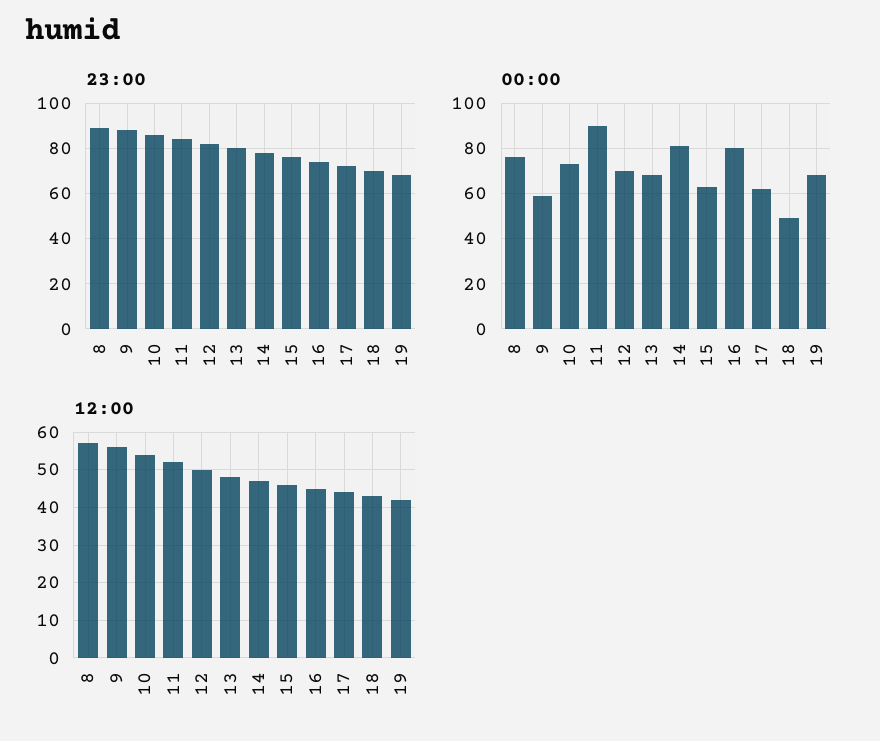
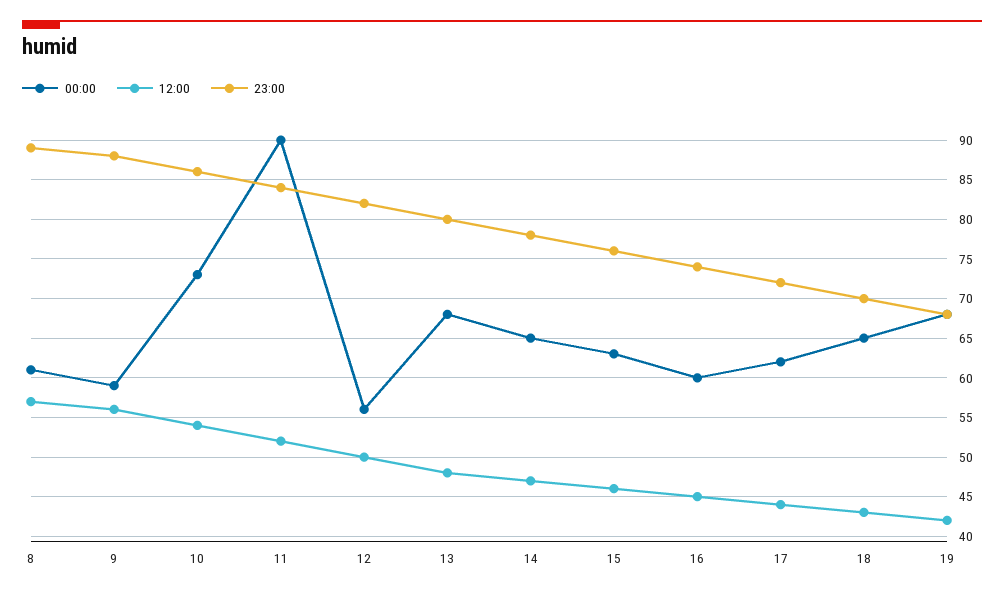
  {
    "23:00": {
      "8": 89,
      "9": 88,
      "10": 86,
      "11": 84,
      "12": 82,
      "13": 80,
      "14": 78,
      "15": 76,
      "16": 74,
      "17": 72,
      "18": 70,
      "19": 68
    },
    "00:00": {
-     "8": 75,
+     "8": 61,
      "9": 59,
      "10": 73,
      "11": 90,
-     "12": 70,
+     "12": 56,
      "13": 68,
-     "14": 80,
+     "14": 65,
      "15": 63,
-     "16": 80,
+     "16": 60,
      "17": 62,
-     "18": 50,
+     "18": 65,
      "19": 68
    },
    "12:00": {
      "8": 57,
      "9": 56,
      "10": 54,
      "11": 52,
      "12": 50,
      "13": 48,
      "14": 47,
      "15": 46,
      "16": 45,
      "17": 44,
      "18": 43,
      "19": 42
    }
  }

